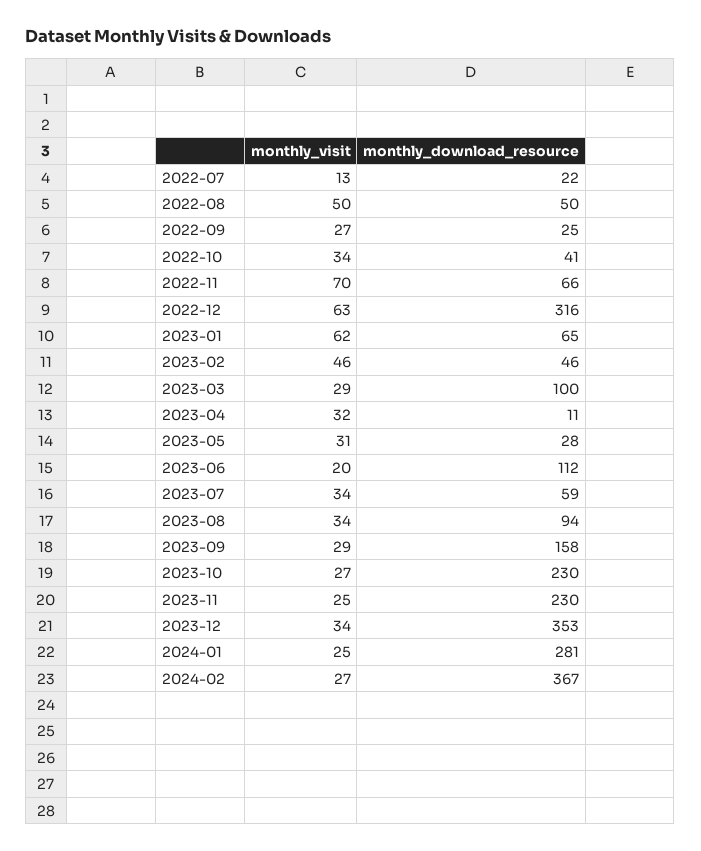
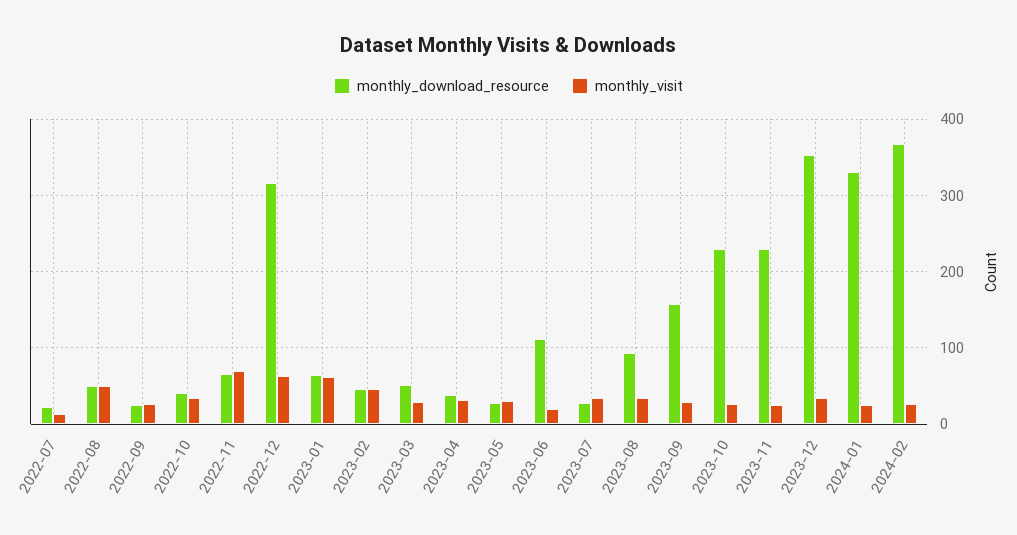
  {
    "monthly_visit": {
      "2022-07": 13,
      "2022-08": 50,
      "2022-09": 27,
      "2022-10": 34,
      "2022-11": 70,
      "2022-12": 63,
      "2023-01": 62,
      "2023-02": 46,
      "2023-03": 29,
      "2023-04": 32,
      "2023-05": 31,
      "2023-06": 20,
      "2023-07": 34,
      "2023-08": 34,
      "2023-09": 29,
      "2023-10": 27,
      "2023-11": 25,
      "2023-12": 34,
      "2024-01": 25,
      "2024-02": 27
    },
    "monthly_download_resource": {
      "2022-07": 22,
      "2022-08": 50,
      "2022-09": 25,
      "2022-10": 41,
      "2022-11": 66,
      "2022-12": 316,
      "2023-01": 65,
      "2023-02": 46,
-     "2023-03": 100,
+     "2023-03": 50,
-     "2023-04": 11,
+     "2023-04": 40,
      "2023-05": 28,
      "2023-06": 112,
-     "2023-07": 59,
+     "2023-07": 30,
      "2023-08": 94,
      "2023-09": 158,
      "2023-10": 230,
      "2023-11": 230,
      "2023-12": 353,
-     "2024-01": 281,
+     "2024-01": 330,
      "2024-02": 367
    }
  }

